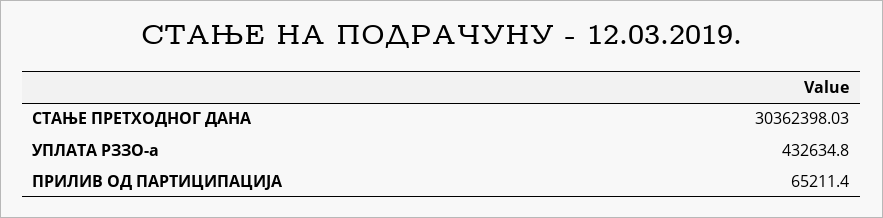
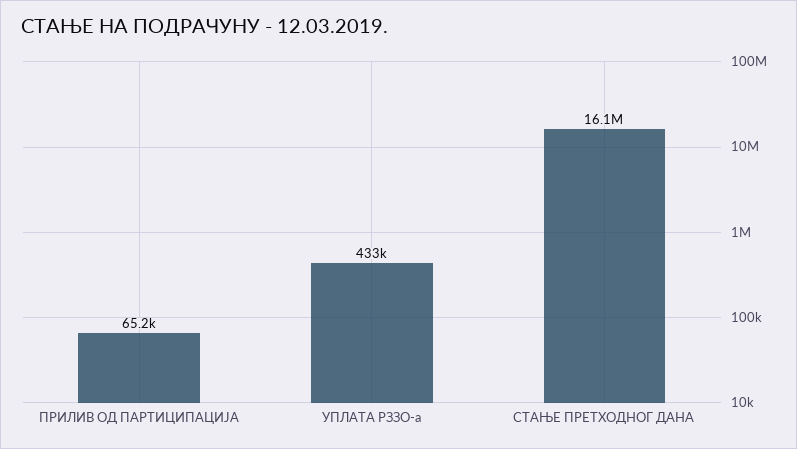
  {
-   "СТАЊЕ ПРЕТХОДНОГ ДАНА": 30362398.03,
+   "СТАЊЕ ПРЕТХОДНОГ ДАНА": 16100000,
    "УПЛАТА РЗЗО-а": 432634.8,
    "ПРИЛИВ ОД ПАРТИЦИПАЦИЈА": 65211.4
  }

